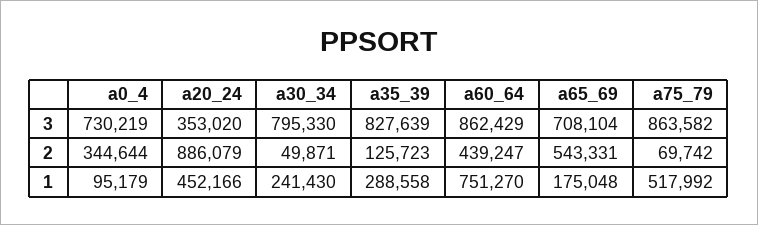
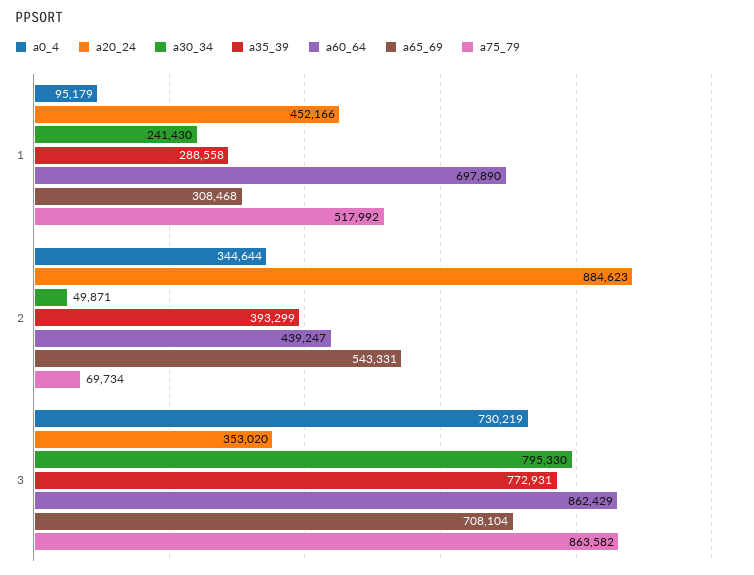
  {
    "a0_4": {
      "3": 730219,
      "2": 344644,
      "1": 95179
    },
    "a20_24": {
      "3": 353020,
-     "2": 886079,
+     "2": 884623,
      "1": 452166
    },
    "a30_34": {
      "3": 795330,
      "2": 49871,
      "1": 241430
    },
    "a35_39": {
-     "3": 827639,
+     "3": 772931,
-     "2": 125723,
+     "2": 393299,
      "1": 288558
    },
    "a60_64": {
      "3": 862429,
      "2": 439247,
-     "1": 751270
+     "1": 697890
    },
    "a65_69": {
      "3": 708104,
      "2": 543331,
-     "1": 175048
+     "1": 308468
    },
    "a75_79": {
      "3": 863582,
-     "2": 69742,
+     "2": 69734,
      "1": 517992
    }
  }

